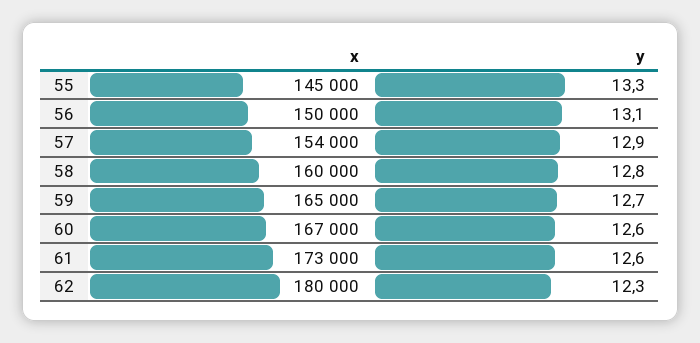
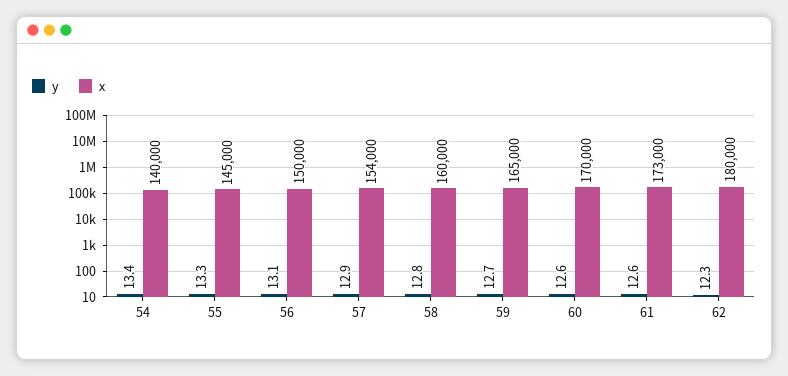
  {
    "x": {
      "55": 145000,
      "56": 150000,
      "57": 154000,
      "58": 160000,
      "59": 165000,
-     "60": 167000,
+     "60": 170000,
      "61": 173000,
-     "62": 180000
+     "62": 180000,
+     "54": 140000
    },
    "y": {
      "55": 13.3,
      "56": 13.1,
      "57": 12.9,
      "58": 12.8,
      "59": 12.7,
      "60": 12.6,
      "61": 12.6,
-     "62": 12.3
+     "62": 12.3,
+     "54": 13.4
    }
  }

